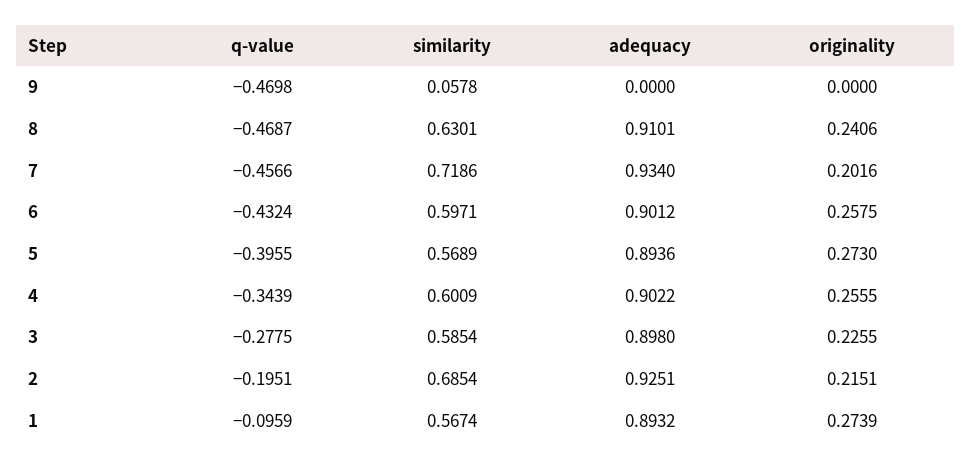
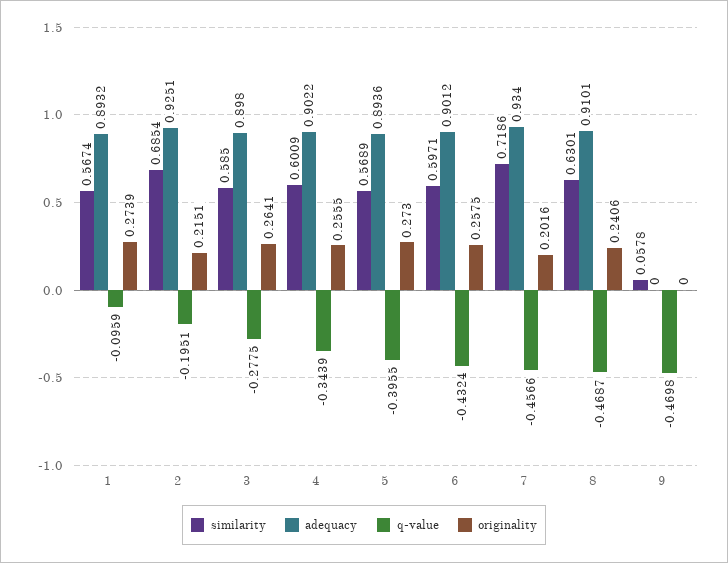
  {
    "q-value": {
      "9": -0.4698,
      "8": -0.4687,
      "7": -0.4566,
      "6": -0.4324,
      "5": -0.3955,
      "4": -0.3439,
      "3": -0.2775,
      "2": -0.1951,
      "1": -0.0959
    },
    "similarity": {
      "9": 0.0578,
      "8": 0.6301,
      "7": 0.7186,
      "6": 0.5971,
      "5": 0.5689,
      "4": 0.6009,
-     "3": 0.5854,
+     "3": 0.585,
      "2": 0.6854,
      "1": 0.5674
    },
    "adequacy": {
      "9": 0,
      "8": 0.9101,
      "7": 0.934,
      "6": 0.9012,
      "5": 0.8936,
      "4": 0.9022,
      "3": 0.898,
      "2": 0.9251,
      "1": 0.8932
    },
    "originality": {
      "9": 0,
      "8": 0.2406,
      "7": 0.2016,
      "6": 0.2575,
      "5": 0.273,
      "4": 0.2555,
-     "3": 0.2255,
+     "3": 0.2641,
      "2": 0.2151,
      "1": 0.2739
    }
  }

